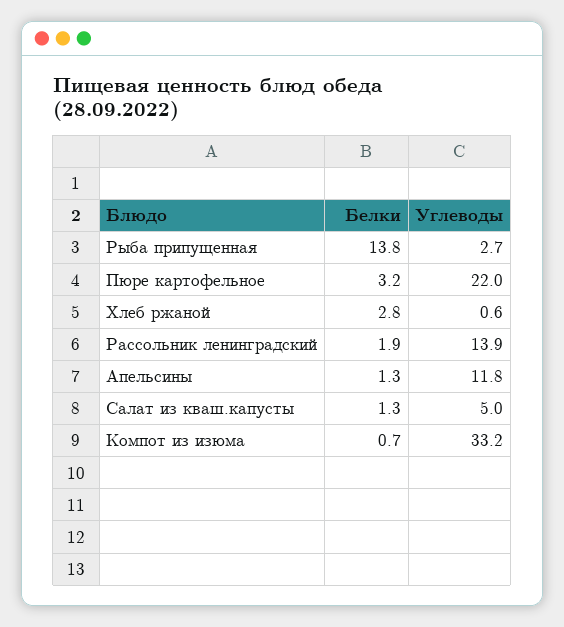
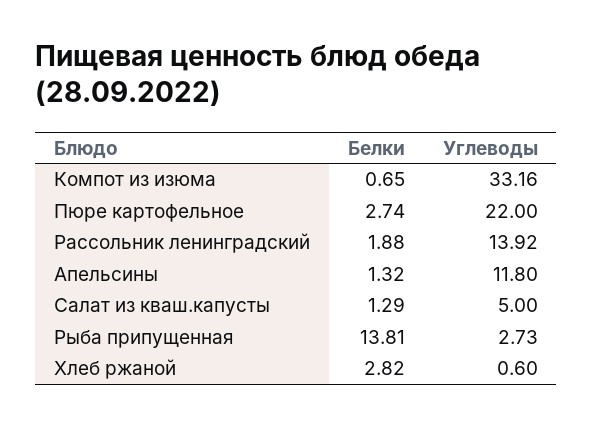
  {
    "Белки": {
      "Рыба припущенная": 13.81,
-     "Пюре картофельное": 3.2,
+     "Пюре картофельное": 2.74,
      "Хлеб ржаной": 2.82,
      "Рассольник ленинградский": 1.88,
      "Апельсины": 1.32,
      "Салат из кваш.капусты": 1.29,
      "Компот из изюма": 0.65
    },
    "Углеводы": {
      "Рыба припущенная": 2.73,
      "Пюре картофельное": 22,
      "Хлеб ржаной": 0.6,
      "Рассольник ленинградский": 13.92,
      "Апельсины": 11.8,
      "Салат из кваш.капусты": 5,
      "Компот из изюма": 33.16
    }
  }

